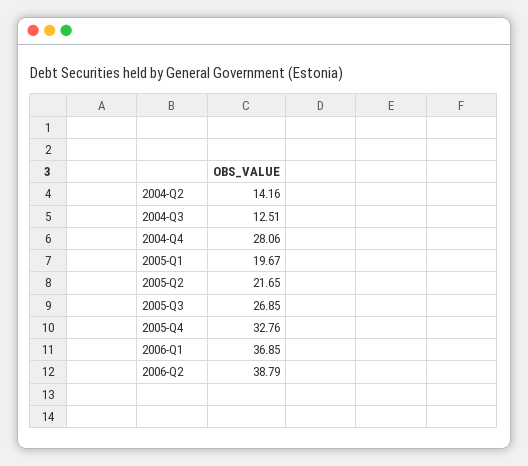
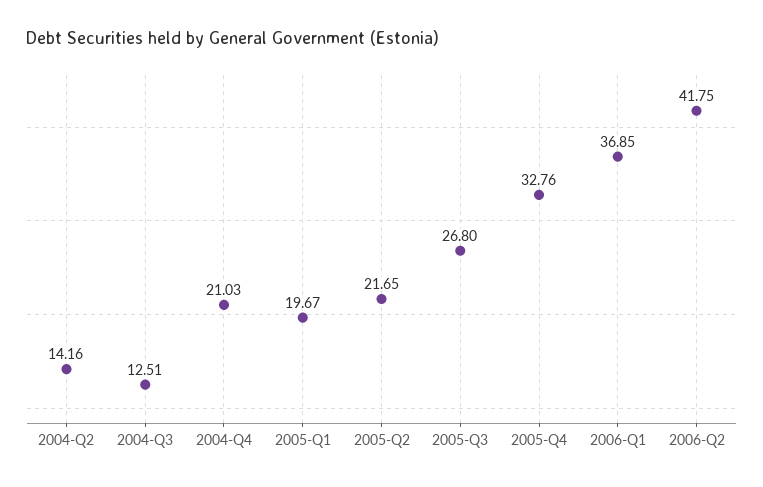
  {
    "2004-Q2": 14.16,
    "2004-Q3": 12.51,
-   "2004-Q4": 28.06,
+   "2004-Q4": 21.03,
    "2005-Q1": 19.67,
    "2005-Q2": 21.65,
-   "2005-Q3": 26.85,
+   "2005-Q3": 26.8,
    "2005-Q4": 32.76,
    "2006-Q1": 36.85,
-   "2006-Q2": 38.79
+   "2006-Q2": 41.75
  }

